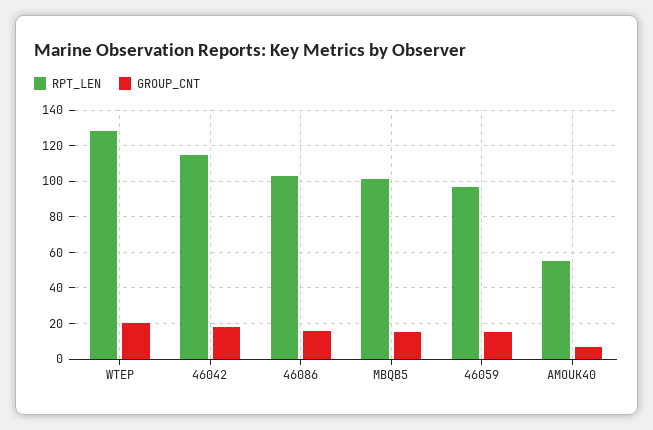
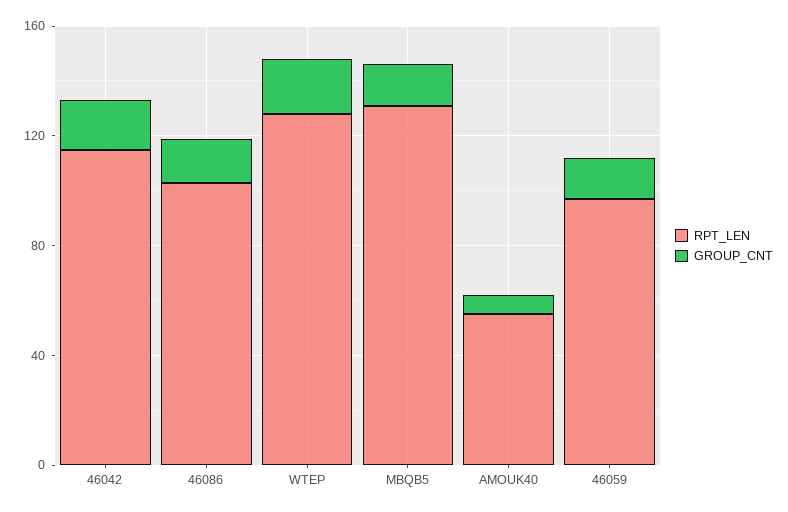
  {
    "RPT_LEN": {
      "WTEP": 130,
      "46042": 115,
      "46086": 105,
-     "MBQB5": 100,
+     "MBQB5": 130,
      "46059": 95,
      "AMOUK40": 55
    },
    "GROUP_CNT": {
      "WTEP": 20,
      "46042": 20,
      "46086": 15,
      "MBQB5": 15,
      "46059": 15,
      "AMOUK40": 5
    }
  }

